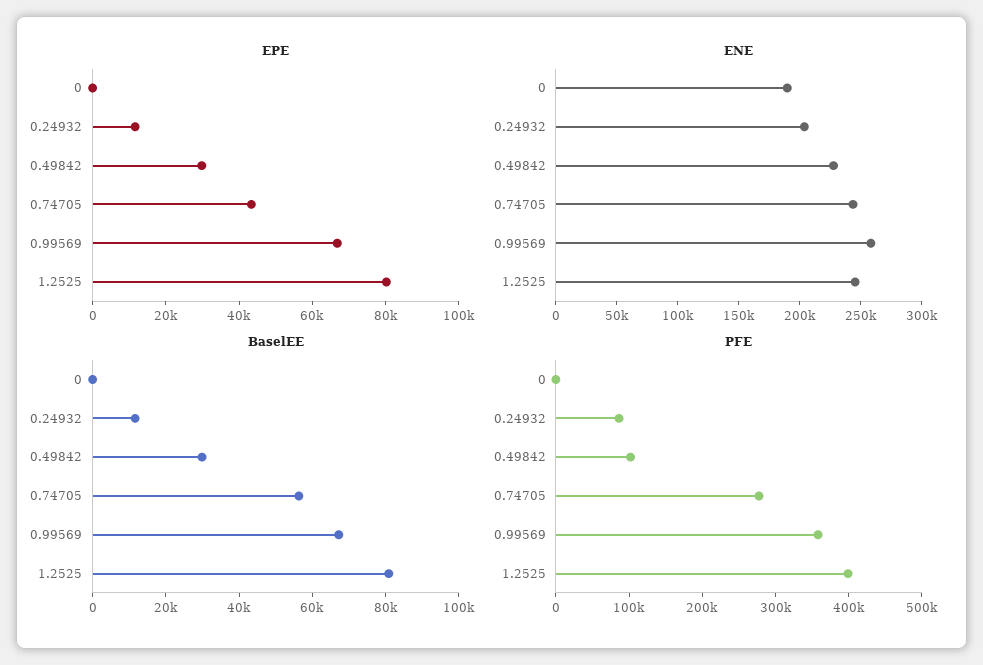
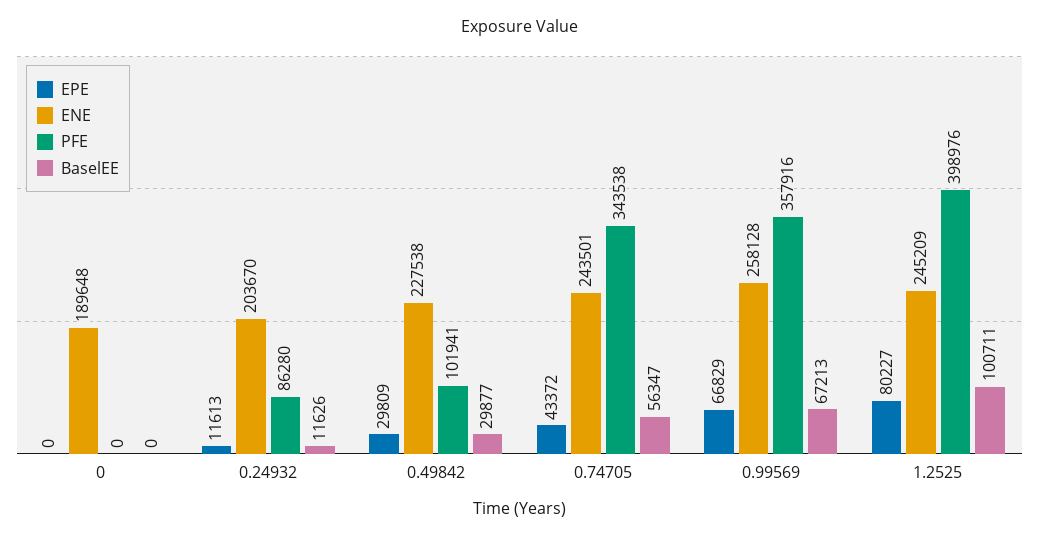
  {
    "EPE": {
      "0": 0,
      "0.24932": 11613,
      "0.49842": 29809,
      "0.74705": 43372,
      "0.99569": 66829,
      "1.2525": 80227
    },
    "ENE": {
      "0": 189648,
      "0.24932": 203670,
      "0.49842": 227538,
      "0.74705": 243501,
      "0.99569": 258128,
      "1.2525": 245209
    },
    "BaselEE": {
      "0": 0,
      "0.24932": 11626,
      "0.49842": 29877,
      "0.74705": 56347,
      "0.99569": 67213,
-     "1.2525": 80000
+     "1.2525": 100711
    },
    "PFE": {
      "0": 0,
      "0.24932": 86280,
      "0.49842": 101941,
-     "0.74705": 280000,
+     "0.74705": 343538,
      "0.99569": 357916,
      "1.2525": 398976
    }
  }

